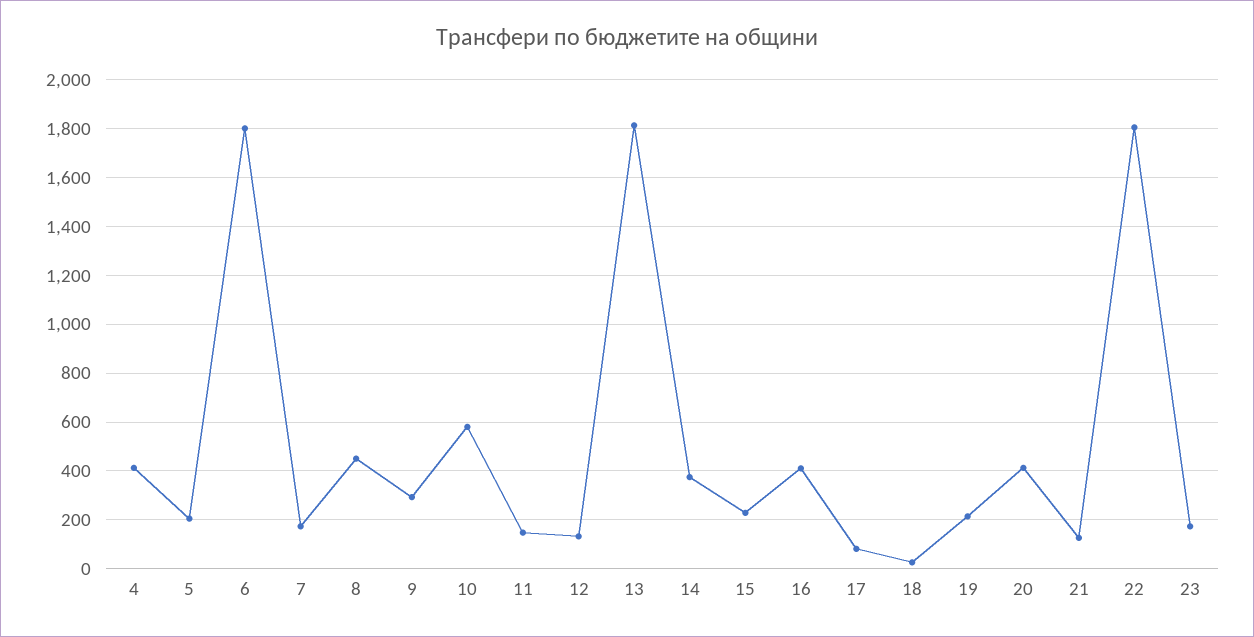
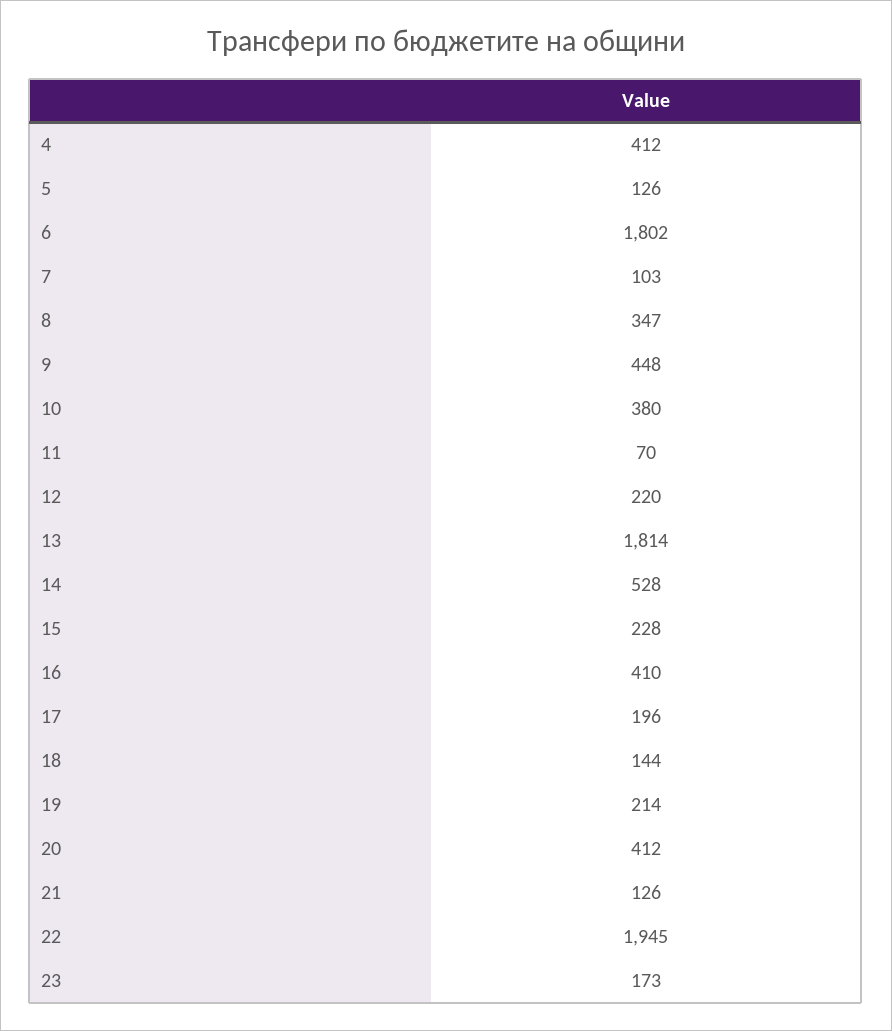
  {
    "4": 412,
-   "5": 200,
+   "5": 126,
    "6": 1802,
-   "7": 175,
+   "7": 103,
-   "8": 450,
+   "8": 347,
-   "9": 300,
+   "9": 448,
-   "10": 575,
+   "10": 380,
-   "11": 150,
+   "11": 70,
-   "12": 125,
+   "12": 220,
    "13": 1814,
-   "14": 375,
+   "14": 528,
    "15": 228,
    "16": 410,
-   "17": 75,
+   "17": 196,
-   "18": 25,
+   "18": 144,
    "19": 214,
    "20": 412,
    "21": 126,
-   "22": 1800,
+   "22": 1945,
    "23": 173
  }

